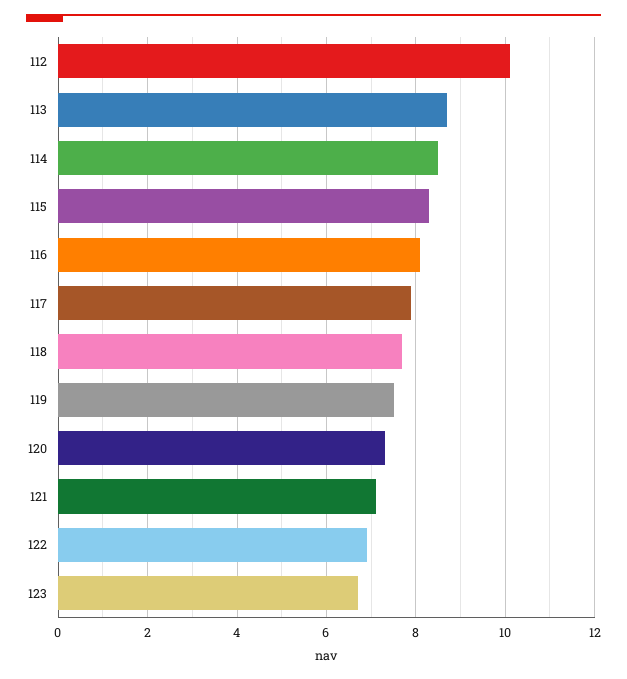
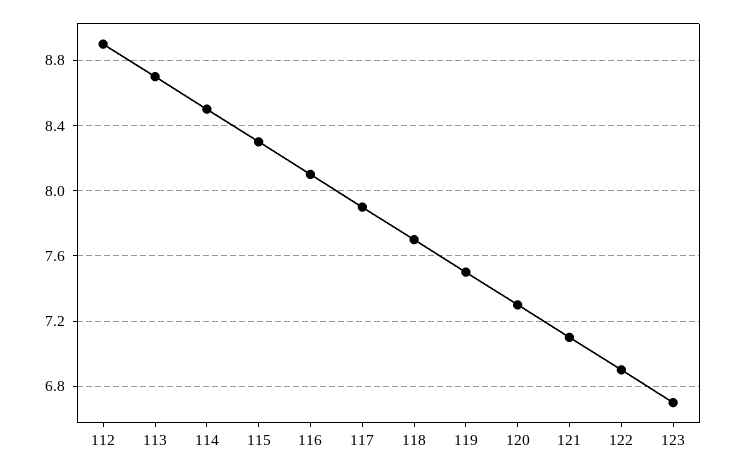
  {
-   "112": 10,
+   "112": 8.9,
    "113": 8.7,
    "114": 8.5,
    "115": 8.3,
    "116": 8.1,
    "117": 7.9,
    "118": 7.7,
    "119": 7.5,
    "120": 7.3,
    "121": 7.1,
    "122": 6.9,
    "123": 6.7
  }

